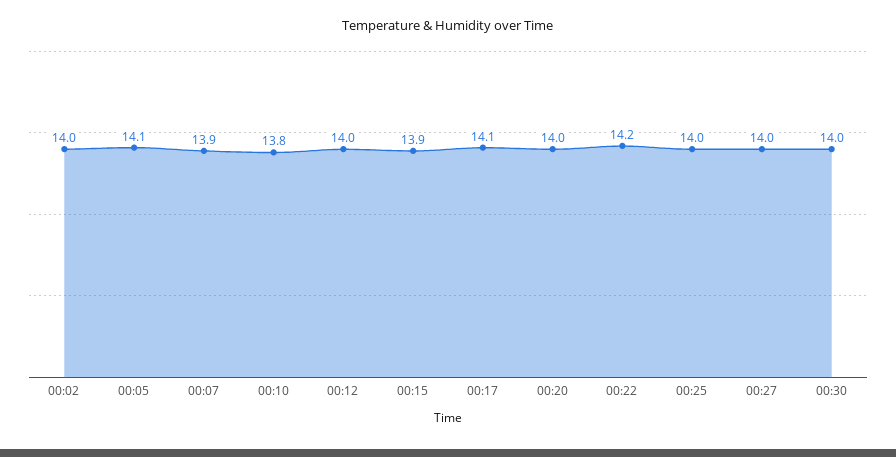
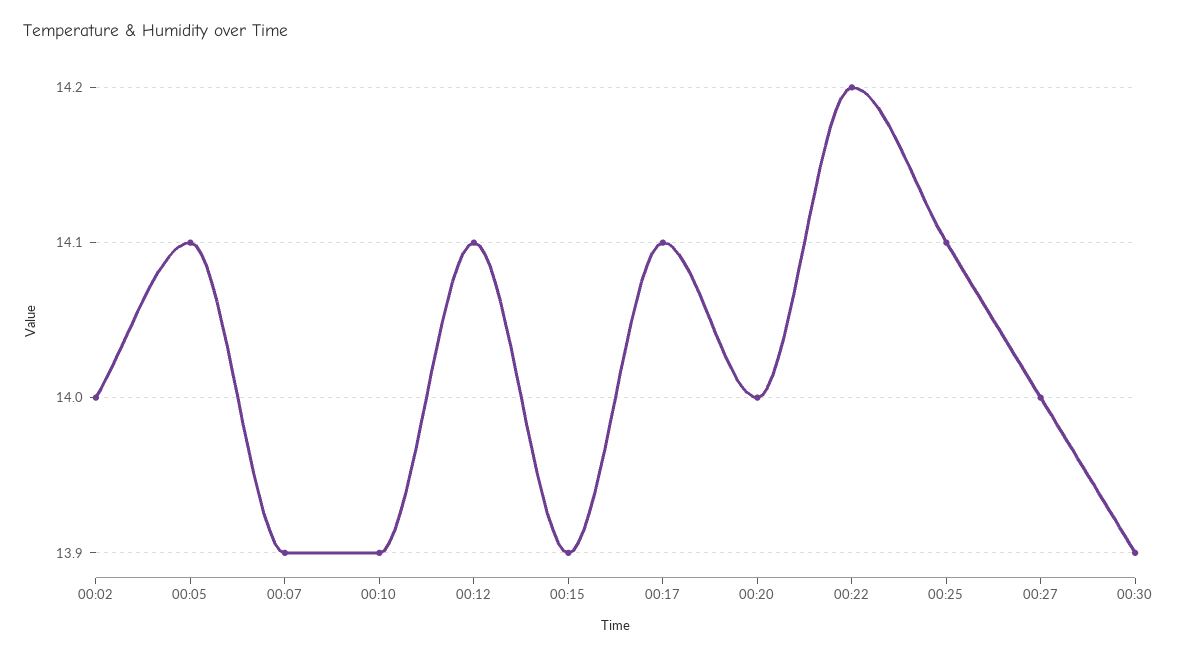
  {
    "00:02": 14,
    "00:05": 14.1,
    "00:07": 13.9,
-   "00:10": 13.8,
+   "00:10": 13.9,
-   "00:12": 14,
+   "00:12": 14.1,
    "00:15": 13.9,
    "00:17": 14.1,
    "00:20": 14,
    "00:22": 14.2,
-   "00:25": 14,
+   "00:25": 14.1,
    "00:27": 14,
-   "00:30": 14
+   "00:30": 13.9
  }

